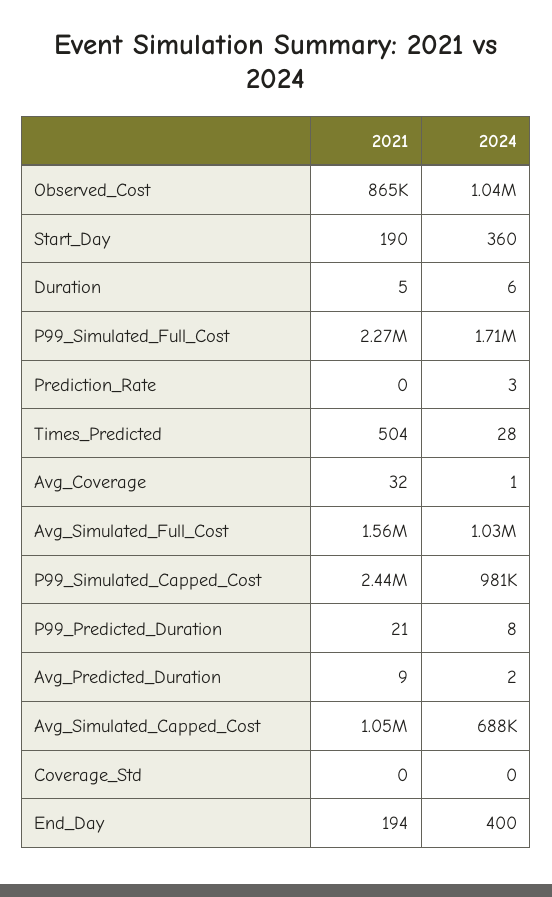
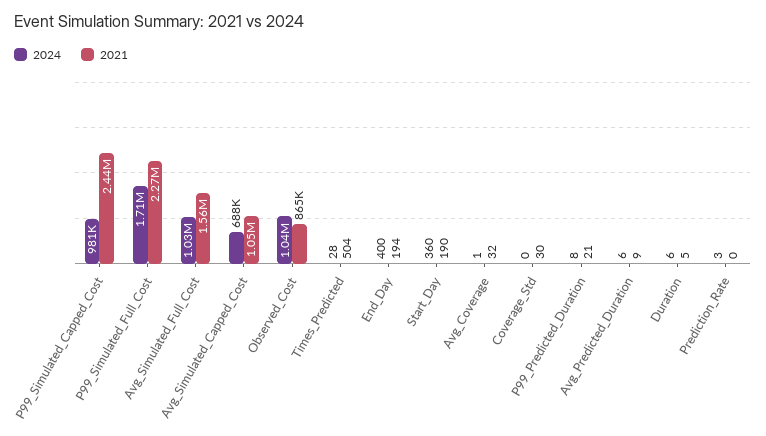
  {
    "2021": {
      "Observed_Cost": 865000,
      "Start_Day": 190,
      "Duration": 5,
      "P99_Simulated_Full_Cost": 2270000,
      "Prediction_Rate": 0,
      "Times_Predicted": 504,
      "Avg_Coverage": 32,
      "Avg_Simulated_Full_Cost": 1560000,
      "P99_Simulated_Capped_Cost": 2440000,
      "P99_Predicted_Duration": 21,
      "Avg_Predicted_Duration": 9,
      "Avg_Simulated_Capped_Cost": 1050000,
-     "Coverage_Std": 0,
+     "Coverage_Std": 30,
      "End_Day": 194
    },
    "2024": {
      "Observed_Cost": 1040000,
      "Start_Day": 360,
      "Duration": 6,
      "P99_Simulated_Full_Cost": 1710000,
      "Prediction_Rate": 3,
      "Times_Predicted": 28,
      "Avg_Coverage": 1,
      "Avg_Simulated_Full_Cost": 1030000,
      "P99_Simulated_Capped_Cost": 981000,
      "P99_Predicted_Duration": 8,
-     "Avg_Predicted_Duration": 2,
+     "Avg_Predicted_Duration": 6,
      "Avg_Simulated_Capped_Cost": 688000,
      "Coverage_Std": 0,
      "End_Day": 400
    }
  }

